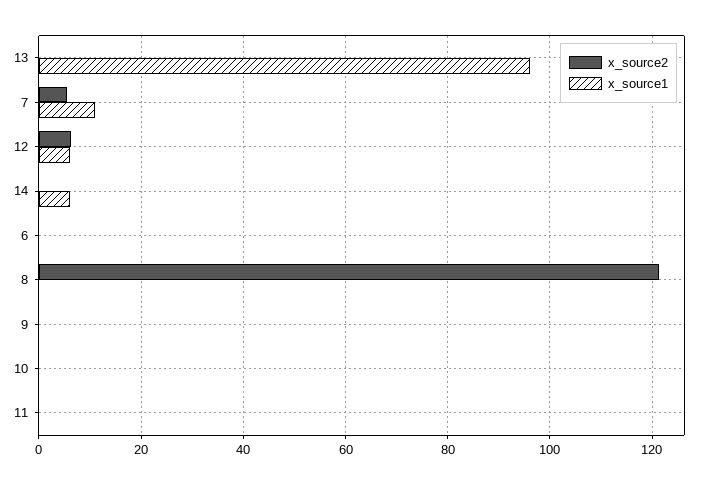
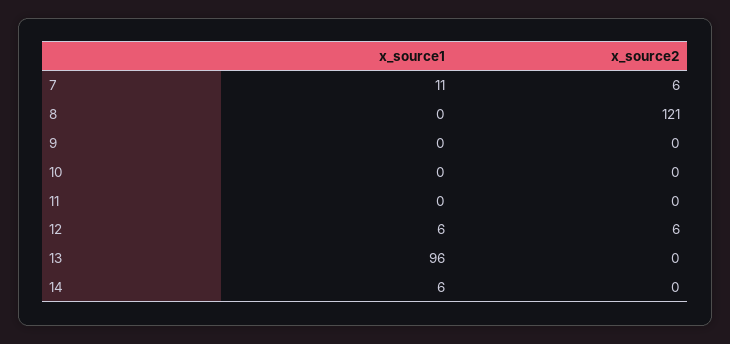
  {
    "x_source2": {
      "13": 0,
      "7": 6,
      "12": 6,
      "14": 0,
-     "6": 0,
      "8": 121,
      "9": 0,
      "10": 0,
      "11": 0
    },
    "x_source1": {
      "13": 96,
      "7": 11,
      "12": 6,
      "14": 6,
-     "6": 0,
      "8": 0,
      "9": 0,
      "10": 0,
      "11": 0
    }
  }

